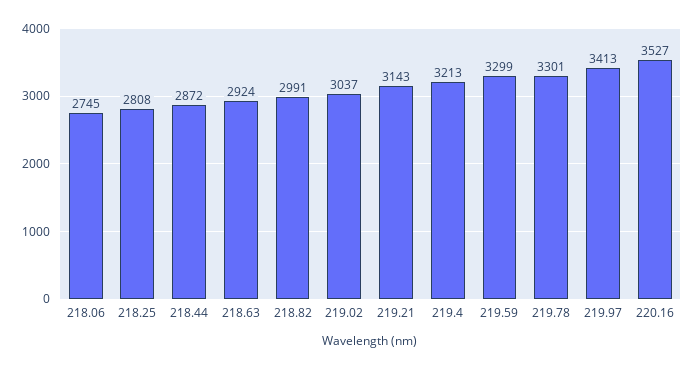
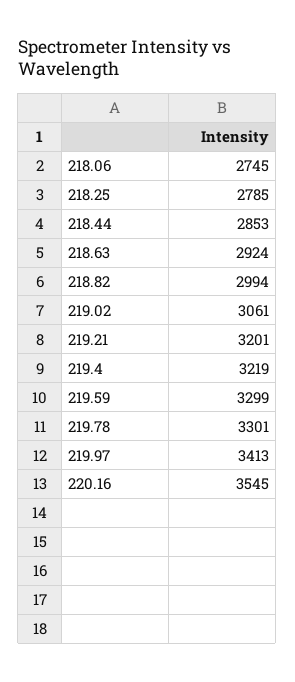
  {
    "218.06": 2745,
-   "218.25": 2808,
+   "218.25": 2785,
-   "218.44": 2872,
+   "218.44": 2853,
    "218.63": 2924,
-   "218.82": 2991,
+   "218.82": 2994,
-   "219.02": 3037,
+   "219.02": 3061,
-   "219.21": 3143,
+   "219.21": 3201,
-   "219.4": 3213,
+   "219.4": 3219,
    "219.59": 3299,
    "219.78": 3301,
    "219.97": 3413,
-   "220.16": 3527
+   "220.16": 3545
  }

